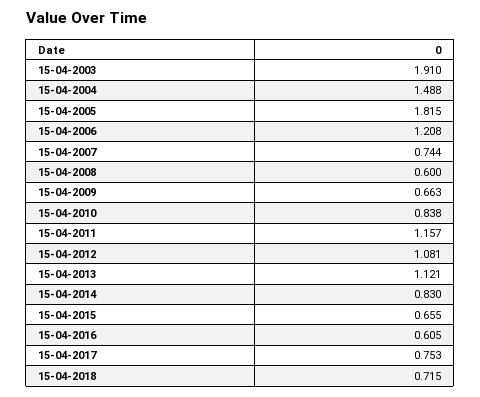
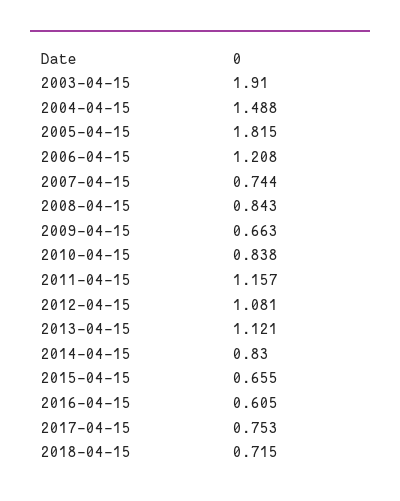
  {
    "15-04-2003": 1.91,
    "15-04-2004": 1.488,
    "15-04-2005": 1.815,
    "15-04-2006": 1.208,
    "15-04-2007": 0.744,
-   "15-04-2008": 0.6,
+   "15-04-2008": 0.843,
    "15-04-2009": 0.663,
    "15-04-2010": 0.838,
    "15-04-2011": 1.157,
    "15-04-2012": 1.081,
    "15-04-2013": 1.121,
    "15-04-2014": 0.83,
    "15-04-2015": 0.655,
    "15-04-2016": 0.605,
    "15-04-2017": 0.753,
    "15-04-2018": 0.715
  }

